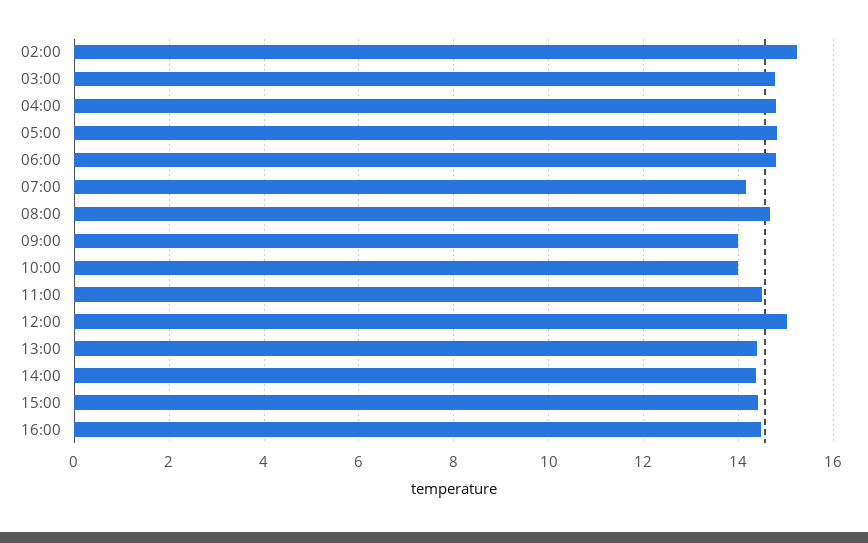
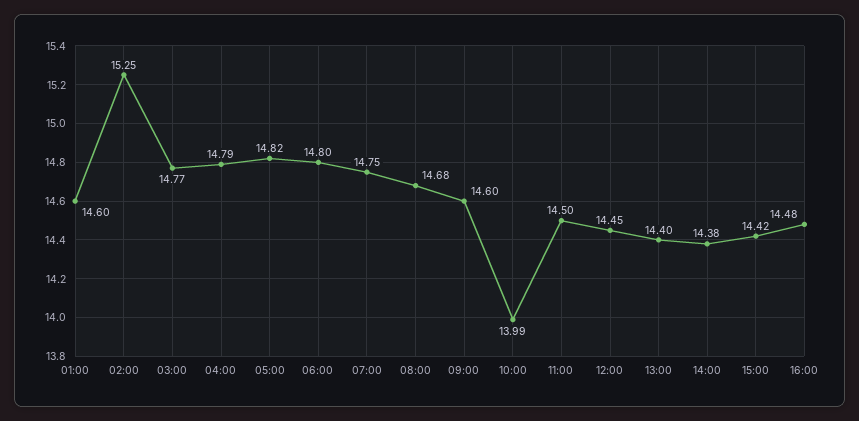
  {
    "02:00": 15.25,
    "03:00": 14.77,
    "04:00": 14.79,
    "05:00": 14.82,
    "06:00": 14.8,
-   "07:00": 14.2,
+   "07:00": 14.75,
    "08:00": 14.68,
-   "09:00": 14,
+   "09:00": 14.6,
    "10:00": 13.99,
    "11:00": 14.5,
-   "12:00": 15,
+   "12:00": 14.45,
    "13:00": 14.4,
    "14:00": 14.38,
    "15:00": 14.42,
-   "16:00": 14.48
+   "16:00": 14.48,
+   "01:00": 14.6
  }

